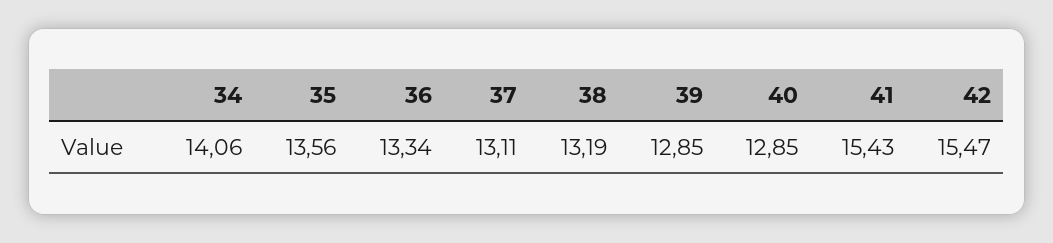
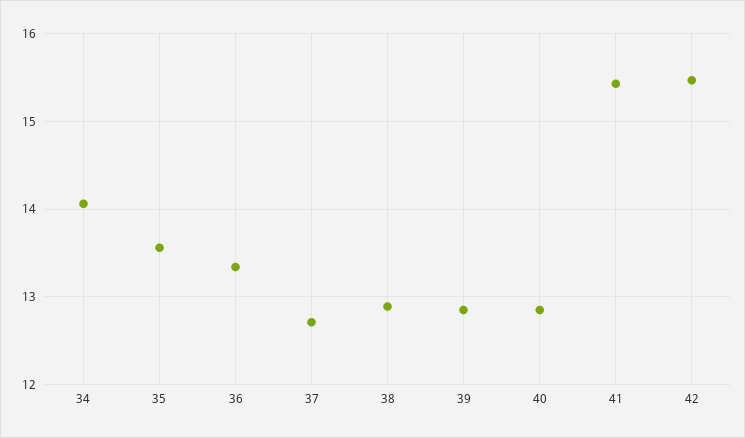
  {
    "34": 14.06,
    "35": 13.56,
    "36": 13.34,
-   "37": 13.11,
+   "37": 12.7,
-   "38": 13.19,
+   "38": 12.9,
    "39": 12.85,
    "40": 12.85,
    "41": 15.43,
    "42": 15.47
  }

